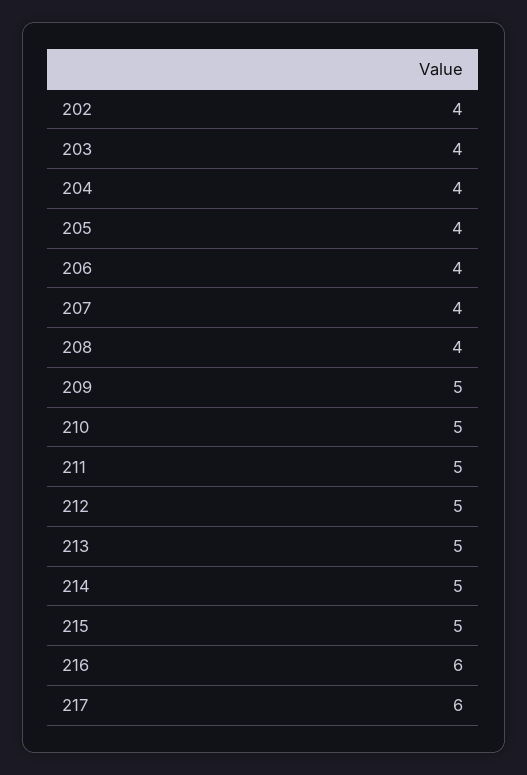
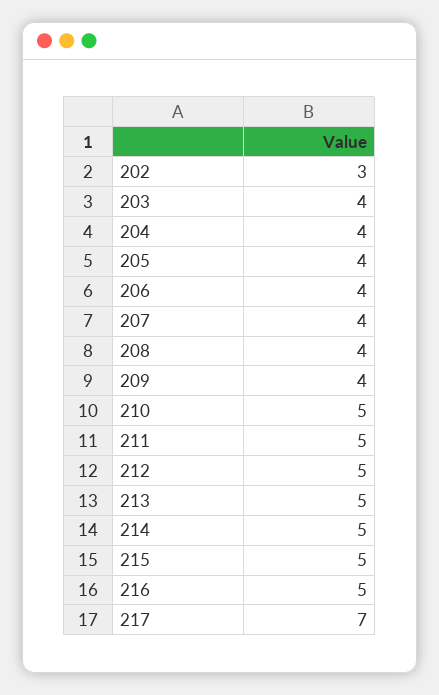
  {
-   "202": 4,
+   "202": 3,
    "203": 4,
    "204": 4,
    "205": 4,
    "206": 4,
    "207": 4,
    "208": 4,
-   "209": 5,
+   "209": 4,
    "210": 5,
    "211": 5,
    "212": 5,
    "213": 5,
    "214": 5,
    "215": 5,
-   "216": 6,
+   "216": 5,
-   "217": 6
+   "217": 7
  }

